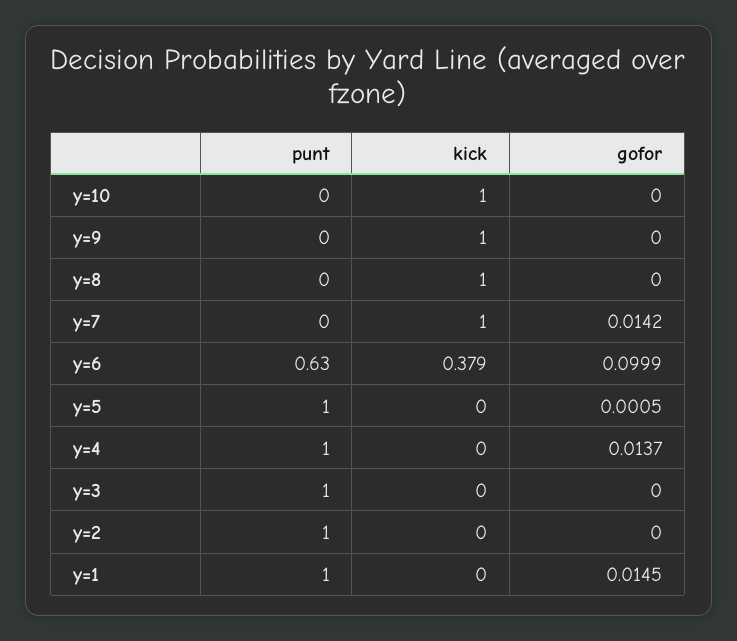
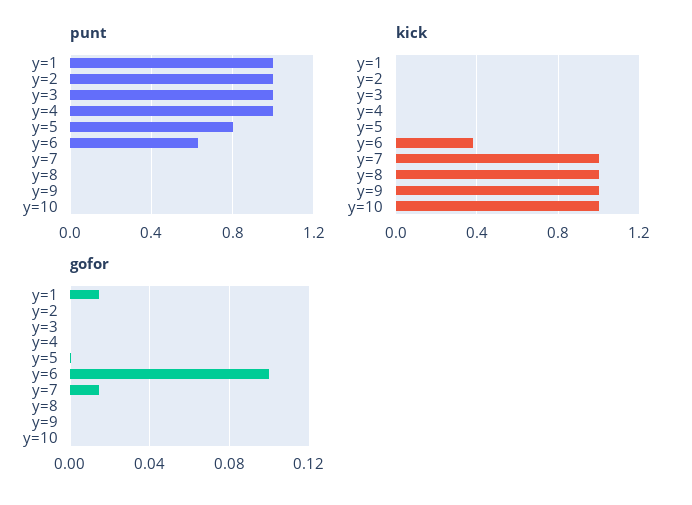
  {
    "punt": {
      "y=10": 0,
      "y=9": 0,
      "y=8": 0,
      "y=7": 0,
      "y=6": 0.63,
-     "y=5": 1,
+     "y=5": 0.8,
      "y=4": 1,
      "y=3": 1,
      "y=2": 1,
      "y=1": 1
    },
    "kick": {
      "y=10": 1,
      "y=9": 1,
      "y=8": 1,
      "y=7": 1,
      "y=6": 0.379,
      "y=5": 0,
      "y=4": 0,
      "y=3": 0,
      "y=2": 0,
      "y=1": 0
    },
    "gofor": {
      "y=10": 0,
      "y=9": 0,
      "y=8": 0,
      "y=7": 0.0142,
      "y=6": 0.0999,
      "y=5": 0.0005,
-     "y=4": 0.0137,
+     "y=4": 0,
      "y=3": 0,
      "y=2": 0,
      "y=1": 0.0145
    }
  }

